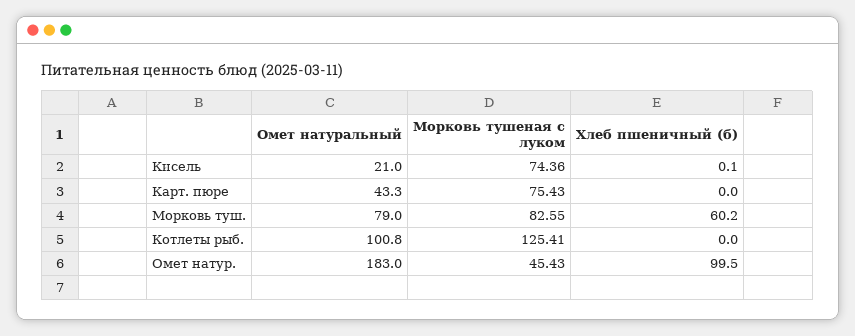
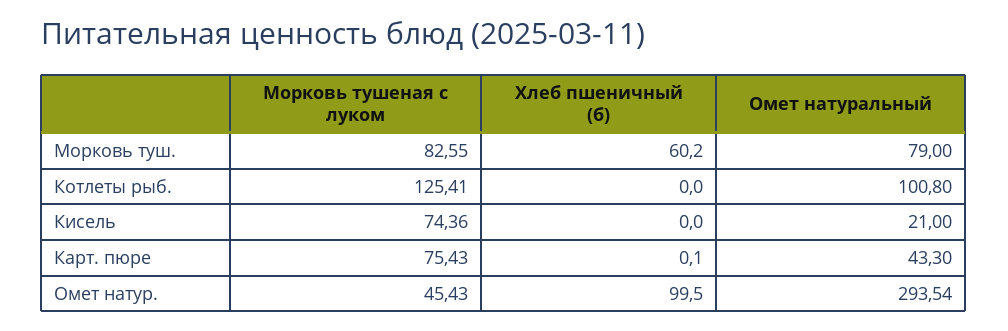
  {
    "Омет натуральный": {
      "Кисель": 21,
      "Карт. пюре": 43.3,
      "Морковь туш.": 79,
      "Котлеты рыб.": 100.8,
-     "Омет натур.": 183
+     "Омет натур.": 293.54
    },
    "Морковь тушеная с луком": {
      "Кисель": 74.36,
      "Карт. пюре": 75.43,
      "Морковь туш.": 82.55,
      "Котлеты рыб.": 125.41,
      "Омет натур.": 45.43
    },
    "Хлеб пшеничный (б)": {
-     "Кисель": 0.1,
+     "Кисель": 0,
-     "Карт. пюре": 0,
+     "Карт. пюре": 0.1,
      "Морковь туш.": 60.2,
      "Котлеты рыб.": 0,
      "Омет натур.": 99.5
    }
  }

